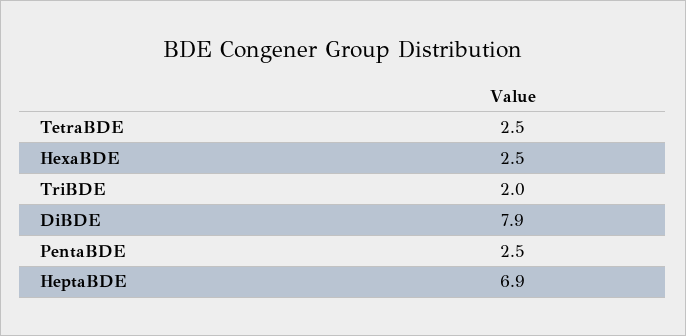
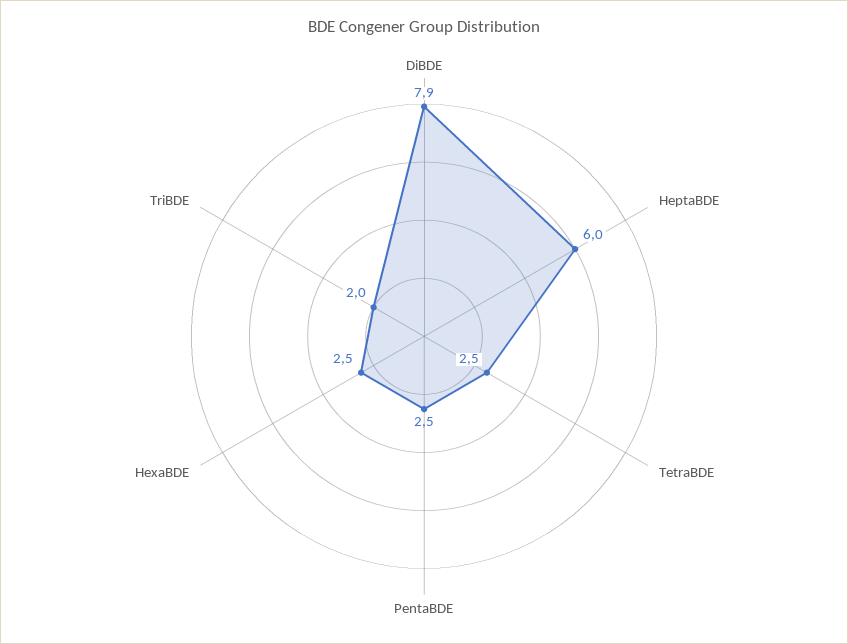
  {
    "TetraBDE": 2.5,
    "HexaBDE": 2.5,
    "TriBDE": 2,
    "DiBDE": 7.9,
    "PentaBDE": 2.5,
-   "HeptaBDE": 6.9
+   "HeptaBDE": 6
  }

